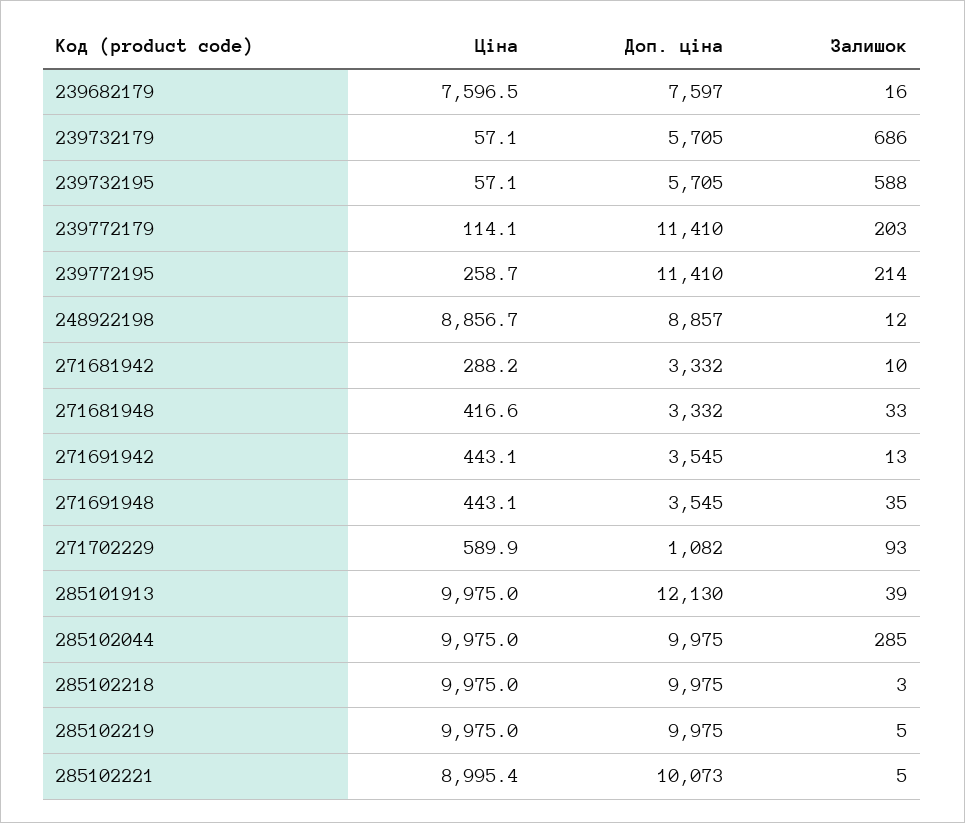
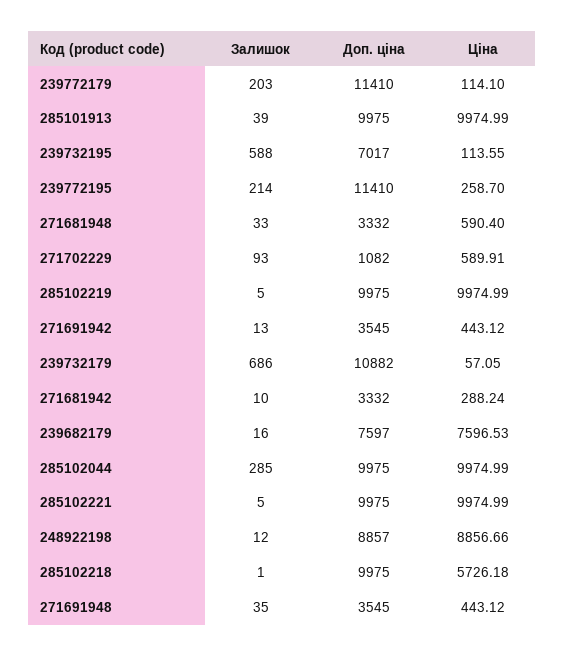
  {
    "Ціна": {
      "239682179": 7596.53,
      "239732179": 57.05,
-     "239732195": 57.1,
+     "239732195": 113.55,
      "239772179": 114.1,
      "239772195": 258.7,
      "248922198": 8856.66,
      "271681942": 288.24,
-     "271681948": 416.6,
+     "271681948": 590.4,
      "271691942": 443.12,
      "271691948": 443.12,
      "271702229": 589.91,
      "285101913": 9974.99,
      "285102044": 9974.99,
-     "285102218": 9975,
+     "285102218": 5726.18,
      "285102219": 9974.99,
-     "285102221": 8995.4
+     "285102221": 9974.99
    },
    "Доп. ціна": {
      "239682179": 7597,
-     "239732179": 5705,
+     "239732179": 10882,
-     "239732195": 5705,
+     "239732195": 7017,
      "239772179": 11410,
      "239772195": 11410,
      "248922198": 8857,
      "271681942": 3332,
      "271681948": 3332,
      "271691942": 3545,
      "271691948": 3545,
      "271702229": 1082,
-     "285101913": 12130,
+     "285101913": 9975,
      "285102044": 9975,
      "285102218": 9975,
      "285102219": 9975,
-     "285102221": 10073
+     "285102221": 9975
    },
    "Залишок": {
      "239682179": 16,
      "239732179": 686,
      "239732195": 588,
      "239772179": 203,
      "239772195": 214,
      "248922198": 12,
      "271681942": 10,
      "271681948": 33,
      "271691942": 13,
      "271691948": 35,
      "271702229": 93,
      "285101913": 39,
      "285102044": 285,
-     "285102218": 3,
+     "285102218": 1,
      "285102219": 5,
      "285102221": 5
    }
  }

